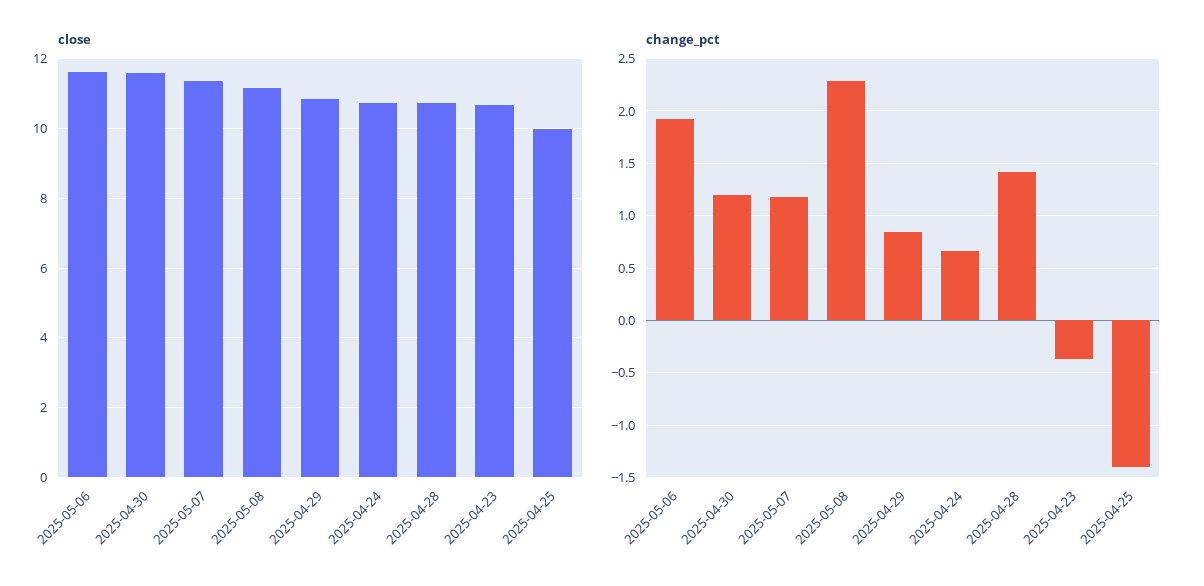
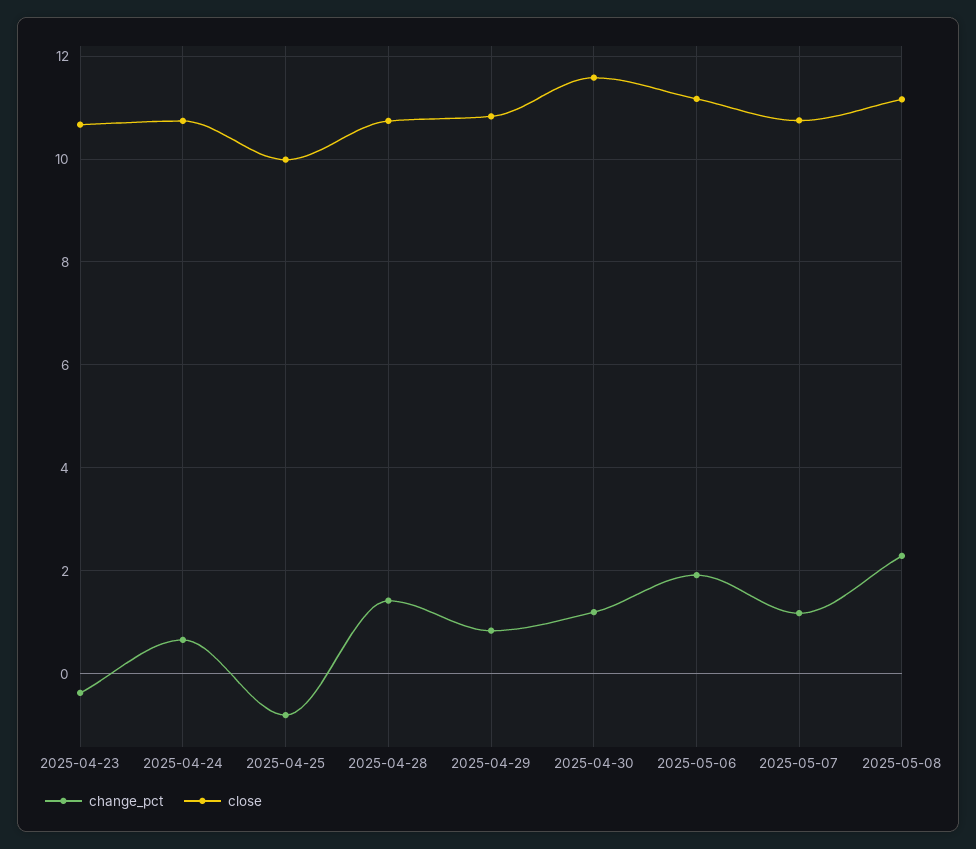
  {
    "close": {
-     "2025-05-06": 11.6,
+     "2025-05-06": 11.2,
      "2025-04-30": 11.6,
-     "2025-05-07": 11.4,
+     "2025-05-07": 10.8,
      "2025-05-08": 11.2,
      "2025-04-29": 10.8,
      "2025-04-24": 10.8,
      "2025-04-28": 10.8,
      "2025-04-23": 10.6,
      "2025-04-25": 10
    },
    "change_pct": {
      "2025-05-06": 1.9,
      "2025-04-30": 1.2,
      "2025-05-07": 1.2,
      "2025-05-08": 2.3,
      "2025-04-29": 0.8,
      "2025-04-24": 0.7,
      "2025-04-28": 1.4,
      "2025-04-23": -0.4,
-     "2025-04-25": -1.4
+     "2025-04-25": -0.8
    }
  }

